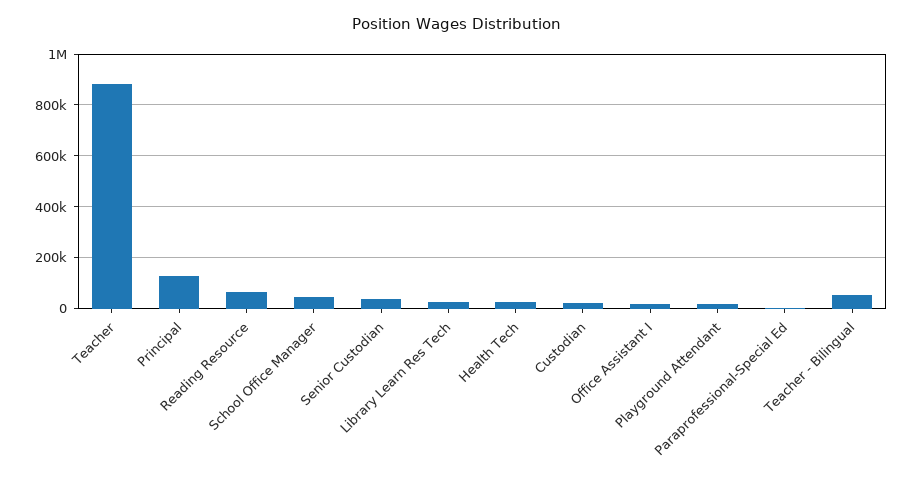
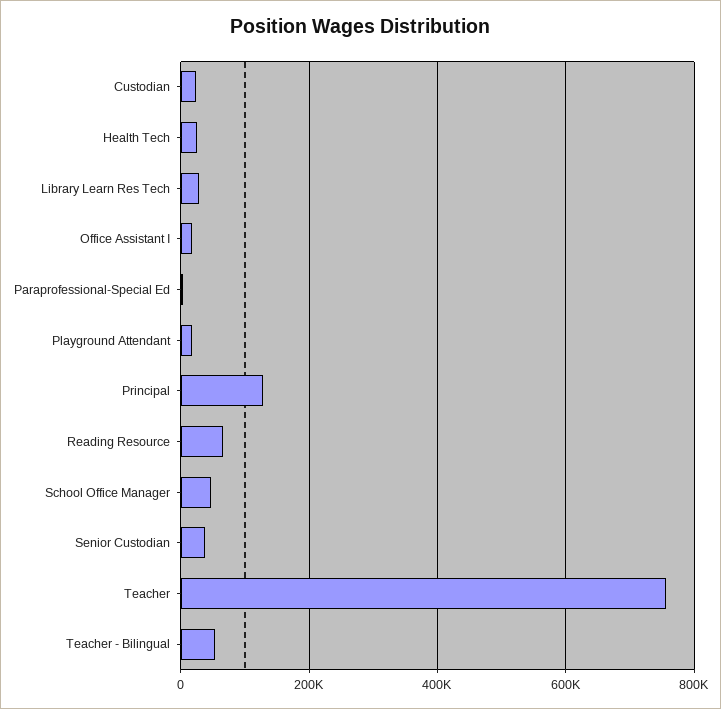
  {
-   "Teacher": 875000,
+   "Teacher": 760000,
    "Principal": 120000,
    "Reading Resource": 60000,
    "School Office Manager": 40000,
    "Senior Custodian": 40000,
    "Library Learn Res Tech": 20000,
    "Health Tech": 20000,
    "Custodian": 20000,
    "Office Assistant I": 20000,
    "Playground Attendant": 20000,
    "Paraprofessional-Special Ed": 0,
    "Teacher - Bilingual": 60000
  }

